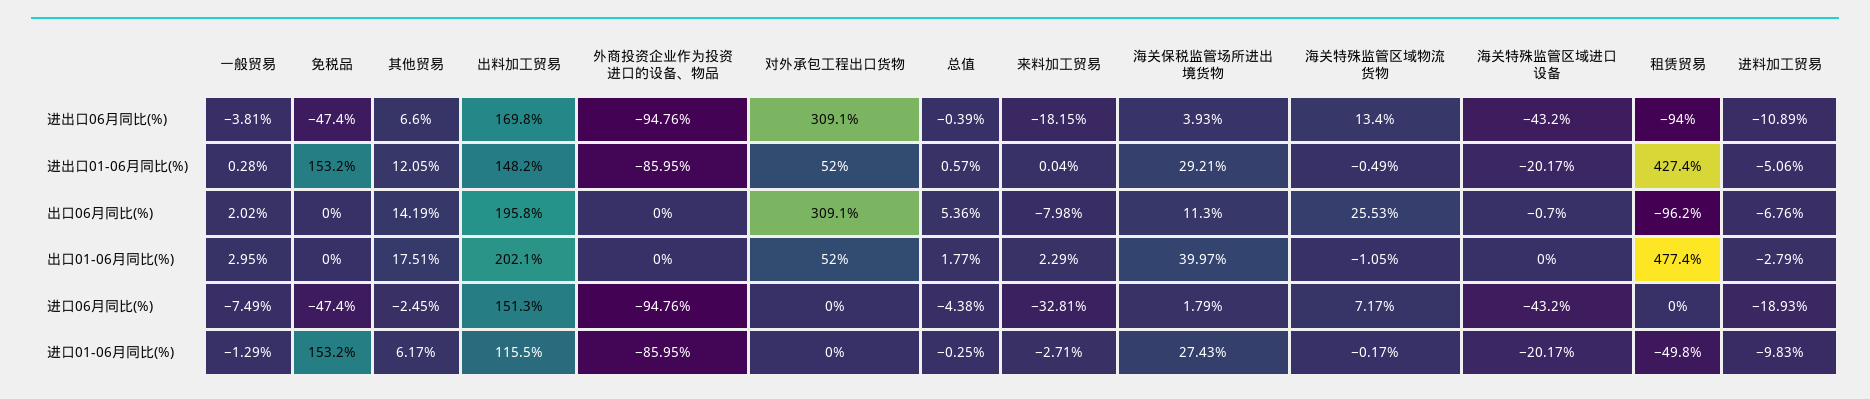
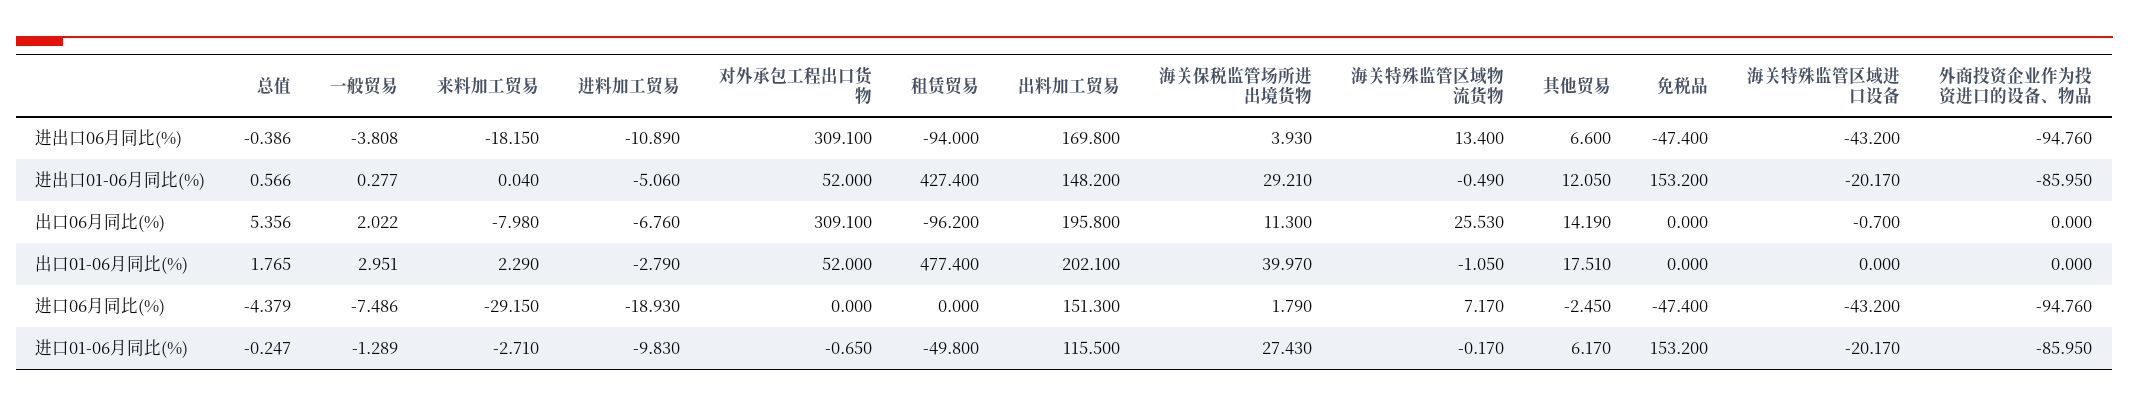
  {
    "一般贸易": {
      "进出口06月同比(%)": -3.808,
      "进出口01-06月同比(%)": 0.277,
      "出口06月同比(%)": 2.022,
      "出口01-06月同比(%)": 2.951,
      "进口06月同比(%)": -7.486,
      "进口01-06月同比(%)": -1.289
    },
    "免税品": {
      "进出口06月同比(%)": -47.4,
      "进出口01-06月同比(%)": 153.2,
      "出口06月同比(%)": 0,
      "出口01-06月同比(%)": 0,
      "进口06月同比(%)": -47.4,
      "进口01-06月同比(%)": 153.2
    },
    "其他贸易": {
      "进出口06月同比(%)": 6.6,
      "进出口01-06月同比(%)": 12.05,
      "出口06月同比(%)": 14.19,
      "出口01-06月同比(%)": 17.51,
      "进口06月同比(%)": -2.45,
      "进口01-06月同比(%)": 6.17
    },
    "出料加工贸易": {
      "进出口06月同比(%)": 169.8,
      "进出口01-06月同比(%)": 148.2,
      "出口06月同比(%)": 195.8,
      "出口01-06月同比(%)": 202.1,
      "进口06月同比(%)": 151.3,
      "进口01-06月同比(%)": 115.5
    },
    "外商投资企业作为投资进口的设备、物品": {
      "进出口06月同比(%)": -94.76,
      "进出口01-06月同比(%)": -85.95,
      "出口06月同比(%)": 0,
      "出口01-06月同比(%)": 0,
      "进口06月同比(%)": -94.76,
      "进口01-06月同比(%)": -85.95
    },
    "对外承包工程出口货物": {
      "进出口06月同比(%)": 309.1,
      "进出口01-06月同比(%)": 52,
      "出口06月同比(%)": 309.1,
      "出口01-06月同比(%)": 52,
      "进口06月同比(%)": 0,
-     "进口01-06月同比(%)": 0
+     "进口01-06月同比(%)": -0.65
    },
    "总值": {
      "进出口06月同比(%)": -0.386,
      "进出口01-06月同比(%)": 0.566,
      "出口06月同比(%)": 5.356,
      "出口01-06月同比(%)": 1.765,
      "进口06月同比(%)": -4.379,
      "进口01-06月同比(%)": -0.247
    },
    "来料加工贸易": {
      "进出口06月同比(%)": -18.15,
      "进出口01-06月同比(%)": 0.04,
      "出口06月同比(%)": -7.98,
      "出口01-06月同比(%)": 2.29,
-     "进口06月同比(%)": -32.81,
+     "进口06月同比(%)": -29.15,
      "进口01-06月同比(%)": -2.71
    },
    "海关保税监管场所进出境货物": {
      "进出口06月同比(%)": 3.93,
      "进出口01-06月同比(%)": 29.21,
      "出口06月同比(%)": 11.3,
      "出口01-06月同比(%)": 39.97,
      "进口06月同比(%)": 1.79,
      "进口01-06月同比(%)": 27.43
    },
    "海关特殊监管区域物流货物": {
      "进出口06月同比(%)": 13.4,
      "进出口01-06月同比(%)": -0.49,
      "出口06月同比(%)": 25.53,
      "出口01-06月同比(%)": -1.05,
      "进口06月同比(%)": 7.17,
      "进口01-06月同比(%)": -0.17
    },
    "海关特殊监管区域进口设备": {
      "进出口06月同比(%)": -43.2,
      "进出口01-06月同比(%)": -20.17,
      "出口06月同比(%)": -0.7,
      "出口01-06月同比(%)": 0,
      "进口06月同比(%)": -43.2,
      "进口01-06月同比(%)": -20.17
    },
    "租赁贸易": {
      "进出口06月同比(%)": -94,
      "进出口01-06月同比(%)": 427.4,
      "出口06月同比(%)": -96.2,
      "出口01-06月同比(%)": 477.4,
      "进口06月同比(%)": 0,
      "进口01-06月同比(%)": -49.8
    },
    "进料加工贸易": {
      "进出口06月同比(%)": -10.89,
      "进出口01-06月同比(%)": -5.06,
      "出口06月同比(%)": -6.76,
      "出口01-06月同比(%)": -2.79,
      "进口06月同比(%)": -18.93,
      "进口01-06月同比(%)": -9.83
    }
  }

